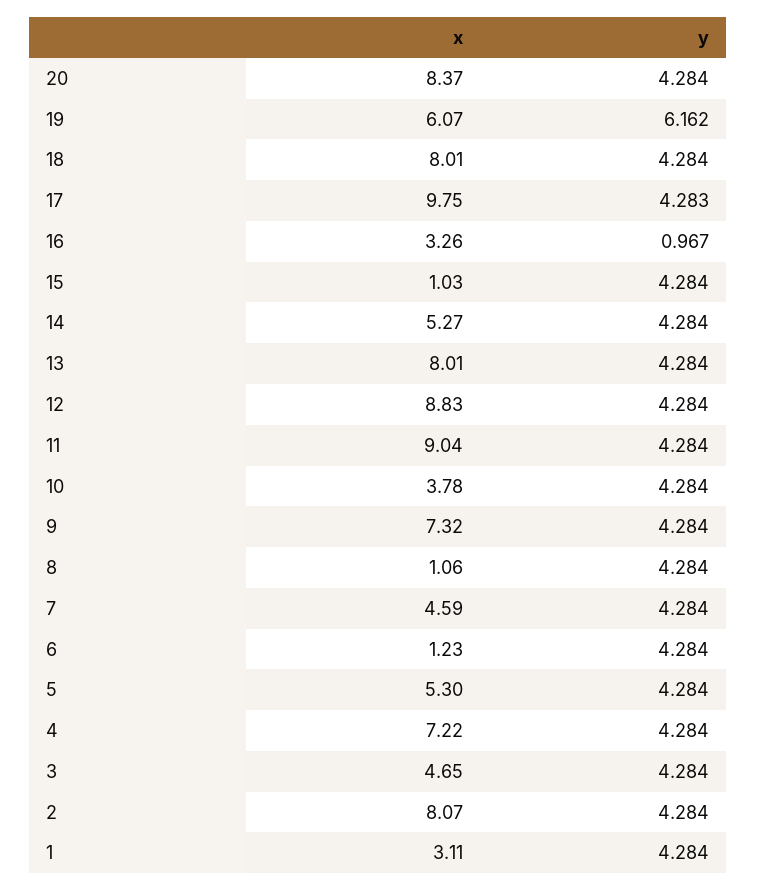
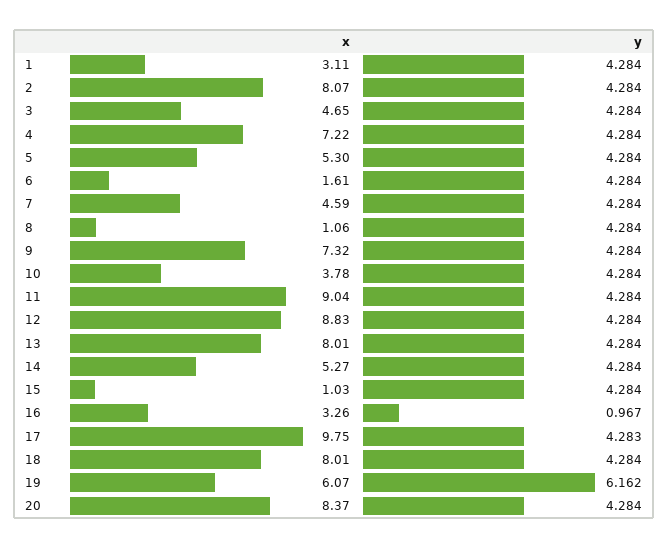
  {
    "x": {
      "20": 8.37,
      "19": 6.07,
      "18": 8.01,
      "17": 9.75,
      "16": 3.26,
      "15": 1.03,
      "14": 5.27,
      "13": 8.01,
      "12": 8.83,
      "11": 9.04,
      "10": 3.78,
      "9": 7.32,
      "8": 1.06,
      "7": 4.59,
-     "6": 1.23,
+     "6": 1.61,
      "5": 5.3,
      "4": 7.22,
      "3": 4.65,
      "2": 8.07,
      "1": 3.11
    },
    "y": {
      "20": 4.284,
      "19": 6.162,
      "18": 4.284,
      "17": 4.283,
      "16": 0.967,
      "15": 4.284,
      "14": 4.284,
      "13": 4.284,
      "12": 4.284,
      "11": 4.284,
      "10": 4.284,
      "9": 4.284,
      "8": 4.284,
      "7": 4.284,
      "6": 4.284,
      "5": 4.284,
      "4": 4.284,
      "3": 4.284,
      "2": 4.284,
      "1": 4.284
    }
  }

